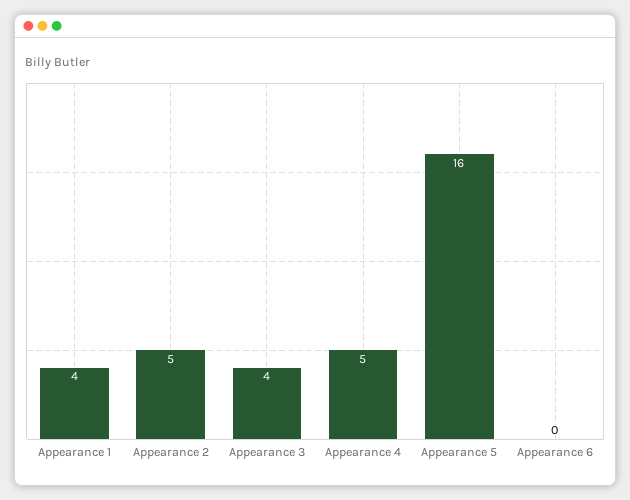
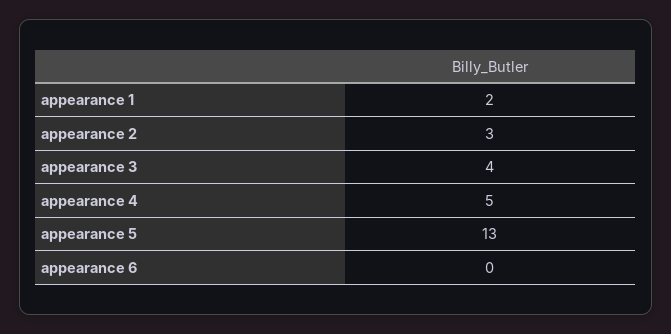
  {
-   "Appearance 1": 4,
+   "Appearance 1": 2,
-   "Appearance 2": 5,
+   "Appearance 2": 3,
    "Appearance 3": 4,
    "Appearance 4": 5,
-   "Appearance 5": 16,
+   "Appearance 5": 13,
    "Appearance 6": 0
  }

